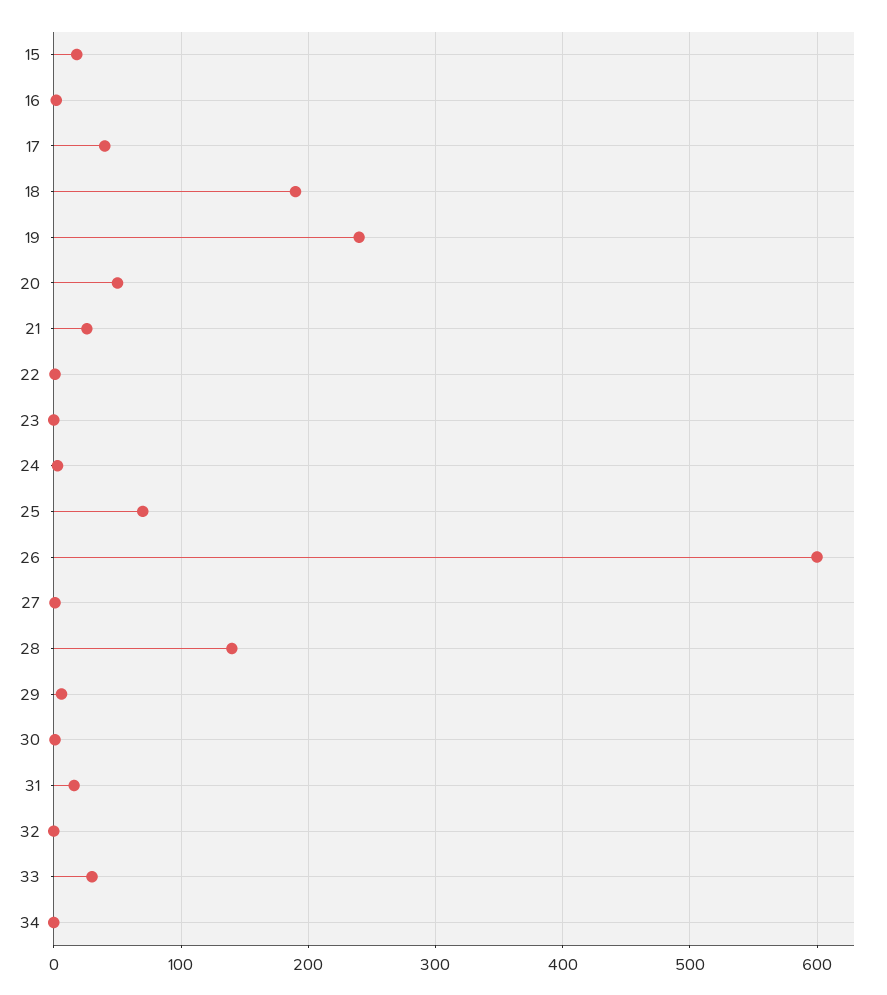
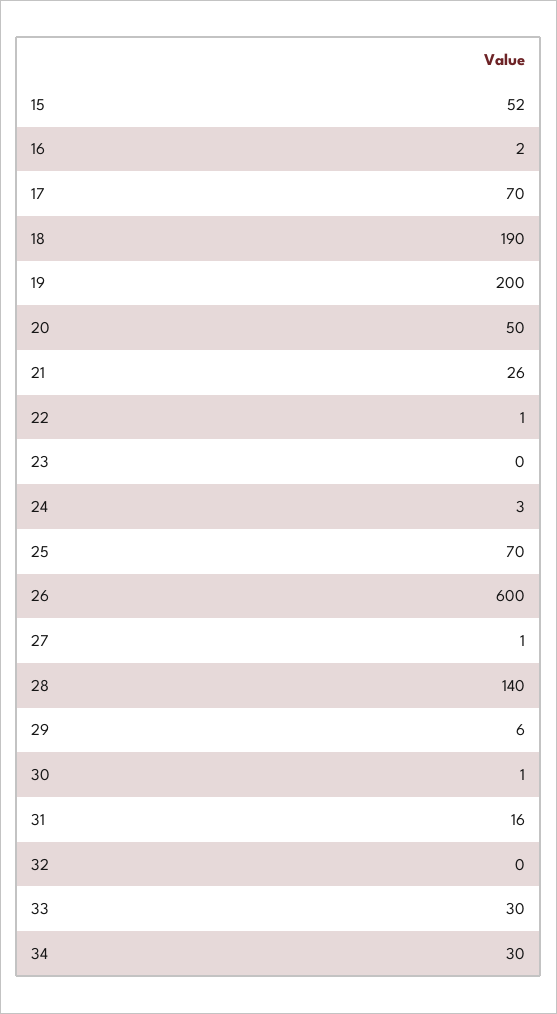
  {
-   "15": 20,
+   "15": 52,
    "16": 2,
-   "17": 40,
+   "17": 70,
    "18": 190,
-   "19": 240,
+   "19": 200,
    "20": 50,
    "21": 26,
    "22": 1,
    "23": 0,
    "24": 3,
    "25": 70,
    "26": 600,
    "27": 1,
    "28": 140,
    "29": 6,
    "30": 1,
    "31": 16,
    "32": 0,
    "33": 30,
-   "34": 0
+   "34": 30
  }

